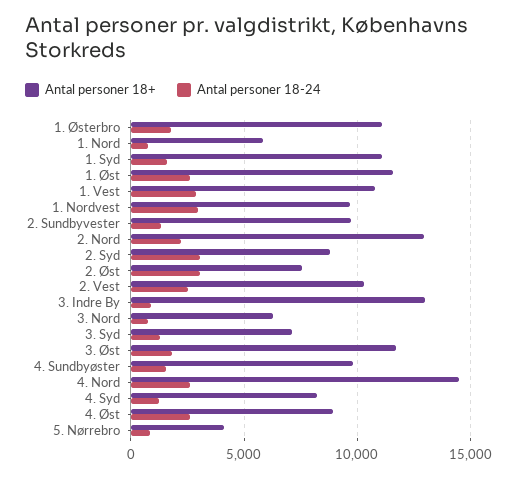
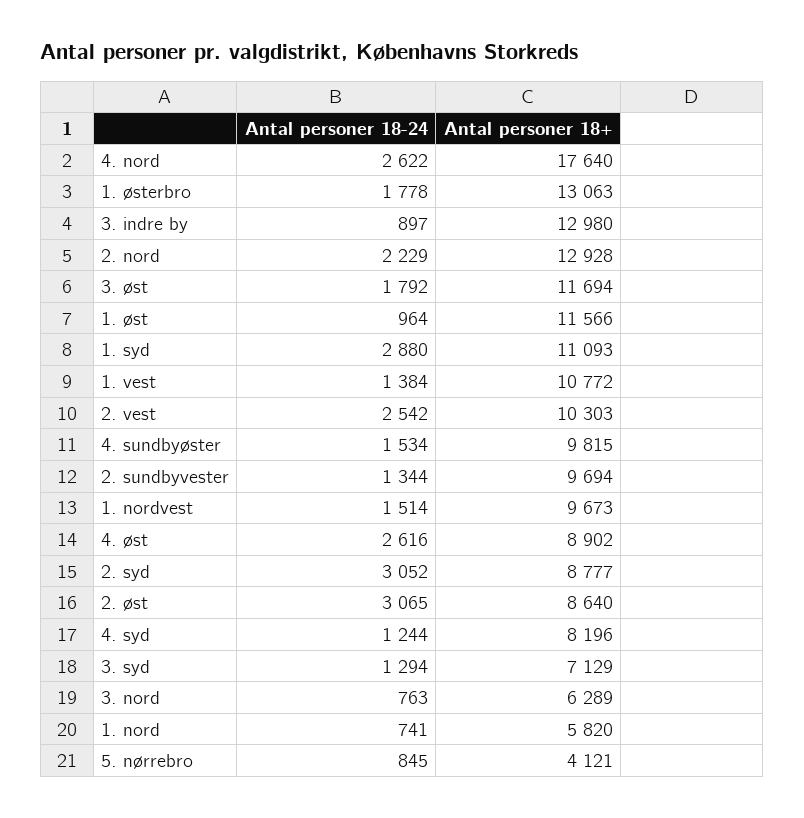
  {
    "Antal personer 18+": {
-     "1. Østerbro": 11000,
+     "1. Østerbro": 13063,
      "1. Nord": 5820,
      "1. Syd": 11093,
      "1. Øst": 11566,
      "1. Vest": 10772,
      "1. Nordvest": 9673,
      "2. Sundbyvester": 9694,
      "2. Nord": 12928,
      "2. Syd": 8777,
-     "2. Øst": 7500,
+     "2. Øst": 8640,
      "2. Vest": 10303,
      "3. Indre By": 12980,
      "3. Nord": 6289,
      "3. Syd": 7129,
      "3. Øst": 11694,
      "4. Sundbyøster": 9815,
-     "4. Nord": 14500,
+     "4. Nord": 17640,
      "4. Syd": 8196,
      "4. Øst": 8902,
      "5. Nørrebro": 4121
    },
    "Antal personer 18-24": {
      "1. Østerbro": 1778,
      "1. Nord": 741,
-     "1. Syd": 1500,
+     "1. Syd": 2880,
-     "1. Øst": 2500,
+     "1. Øst": 964,
-     "1. Vest": 3000,
+     "1. Vest": 1384,
-     "1. Nordvest": 3000,
+     "1. Nordvest": 1514,
      "2. Sundbyvester": 1344,
      "2. Nord": 2229,
      "2. Syd": 3052,
      "2. Øst": 3065,
      "2. Vest": 2542,
      "3. Indre By": 897,
      "3. Nord": 763,
      "3. Syd": 1294,
      "3. Øst": 1792,
      "4. Sundbyøster": 1534,
      "4. Nord": 2622,
      "4. Syd": 1244,
      "4. Øst": 2616,
      "5. Nørrebro": 845
    }
  }

